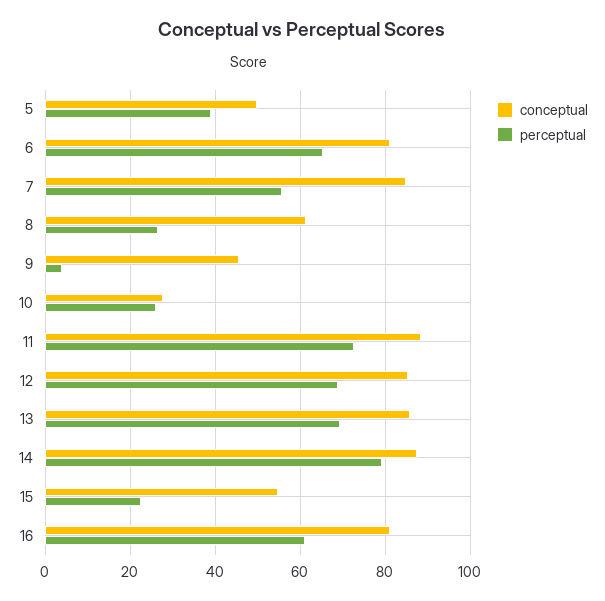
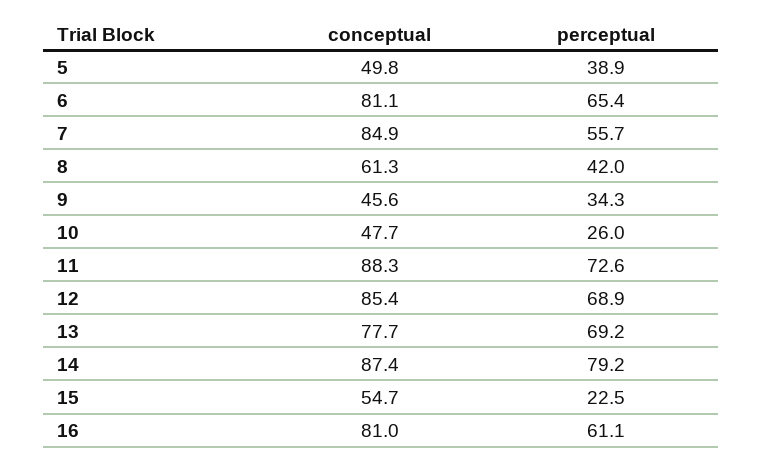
  {
    "conceptual": {
      "5": 49.8,
      "6": 81.1,
      "7": 84.9,
      "8": 61.3,
      "9": 45.6,
-     "10": 28,
+     "10": 47.7,
      "11": 88.3,
      "12": 85.4,
-     "13": 86,
+     "13": 77.7,
      "14": 87.4,
      "15": 54.7,
      "16": 81
    },
    "perceptual": {
      "5": 38.9,
      "6": 65.4,
      "7": 55.7,
-     "8": 26,
+     "8": 42,
-     "9": 4,
+     "9": 34.3,
      "10": 26,
      "11": 72.6,
      "12": 68.9,
      "13": 69.2,
      "14": 79.2,
      "15": 22.5,
      "16": 61.1
    }
  }

